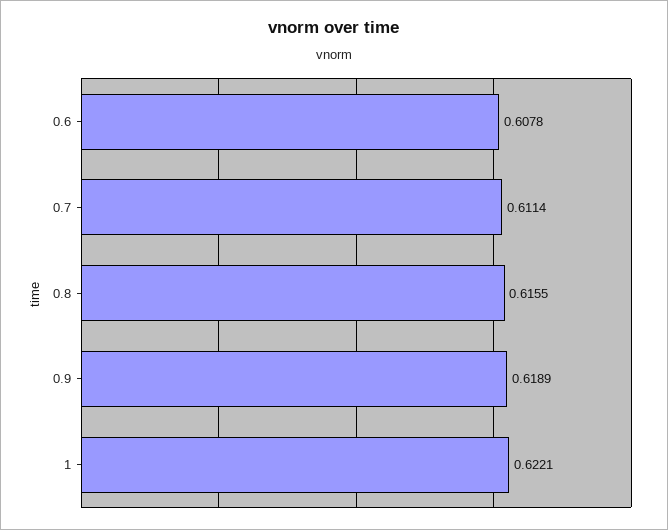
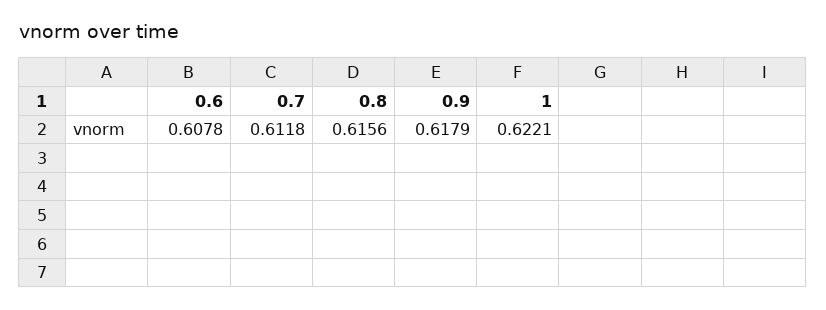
  {
    "0.6": 0.6078,
-   "0.7": 0.6114,
+   "0.7": 0.6118,
-   "0.8": 0.6155,
+   "0.8": 0.6156,
-   "0.9": 0.6189,
+   "0.9": 0.6179,
    "1": 0.6221
  }

